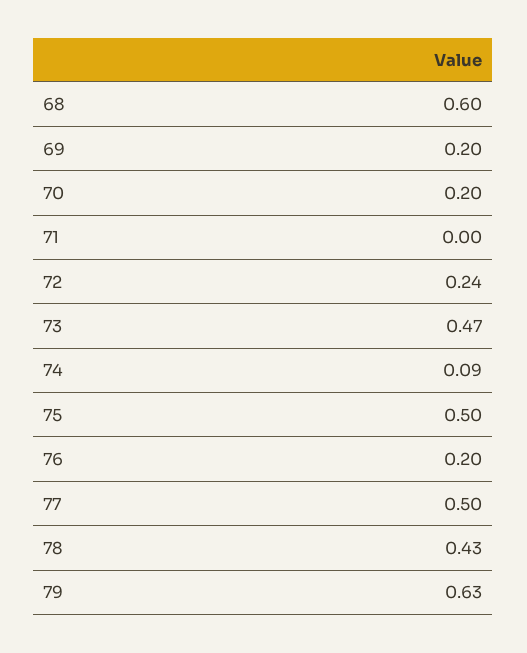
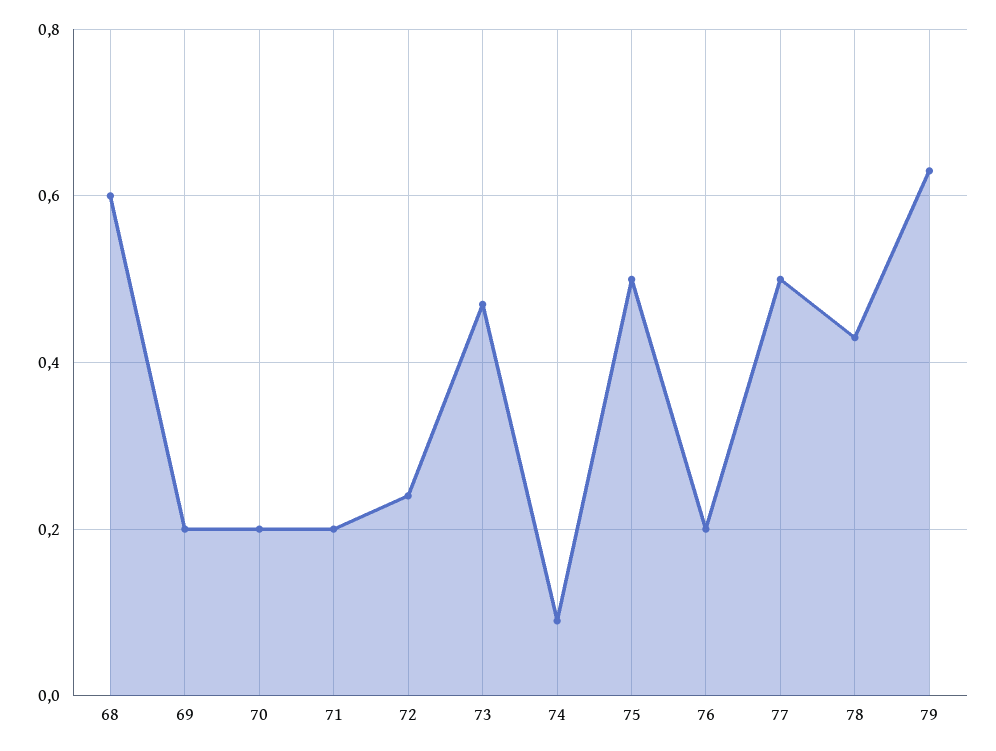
  {
    "68": 0.6,
    "69": 0.2,
    "70": 0.2,
-   "71": 0,
+   "71": 0.2,
    "72": 0.24,
    "73": 0.47,
    "74": 0.09,
    "75": 0.5,
    "76": 0.2,
    "77": 0.5,
    "78": 0.43,
    "79": 0.63
  }

